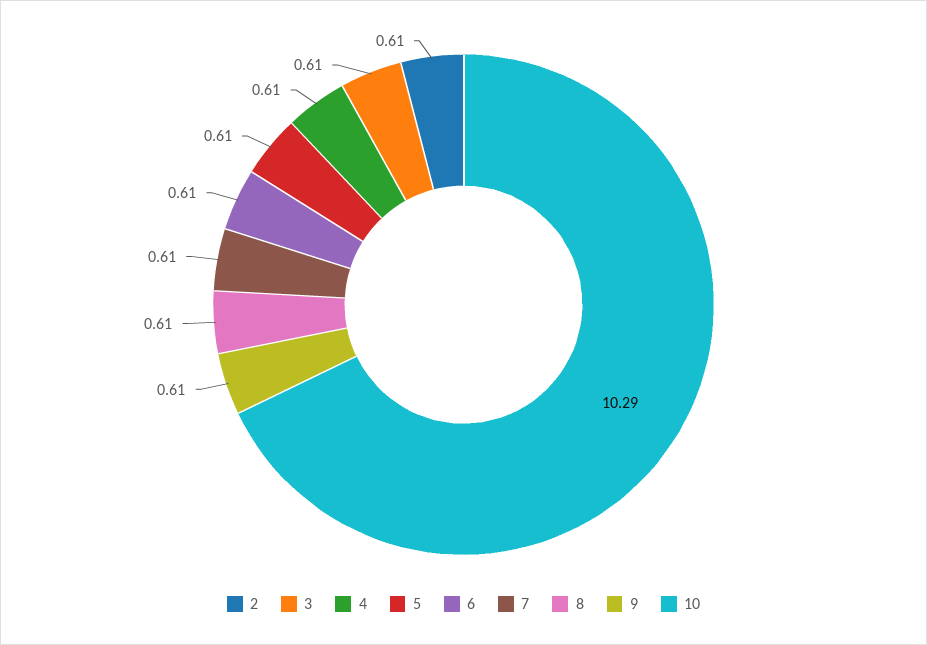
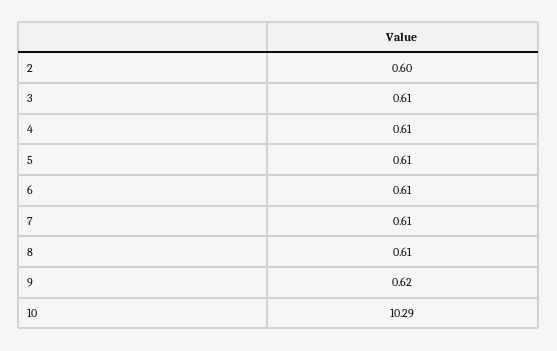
  {
-   "2": 0.61,
+   "2": 0.6,
    "3": 0.61,
    "4": 0.61,
    "5": 0.61,
    "6": 0.61,
    "7": 0.61,
    "8": 0.61,
-   "9": 0.61,
+   "9": 0.62,
    "10": 10.29
  }

